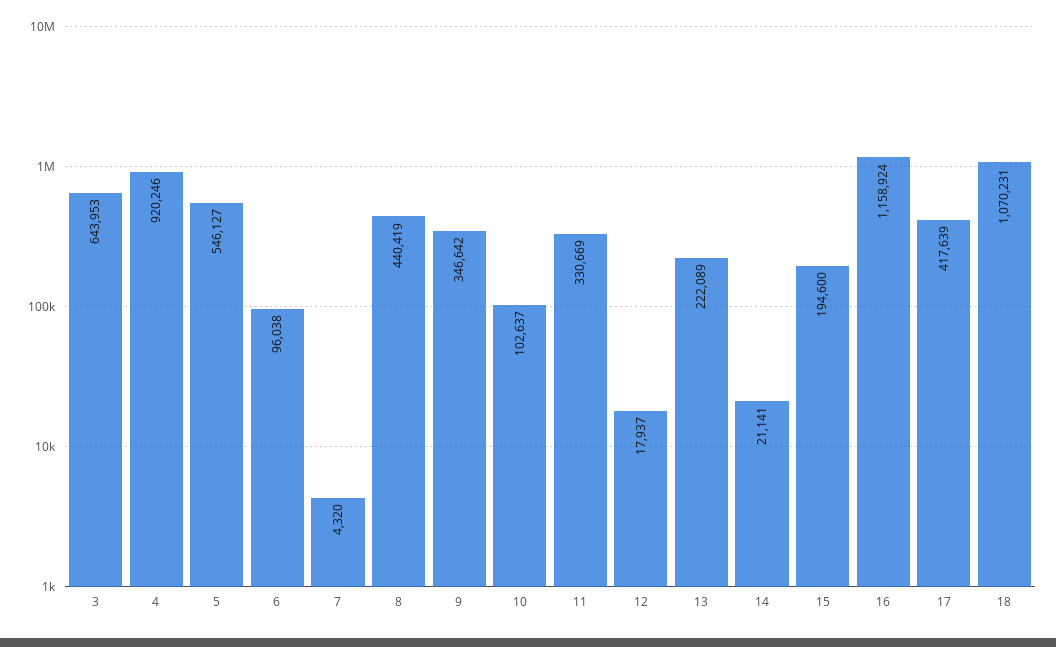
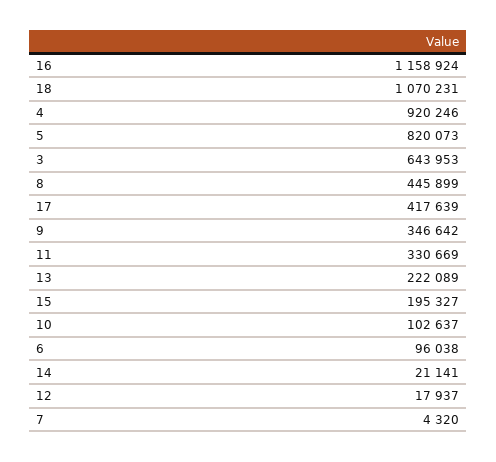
  {
    "3": 643953,
    "4": 920246,
-   "5": 546127,
+   "5": 820073,
    "6": 96038,
    "7": 4320,
-   "8": 440419,
+   "8": 445899,
    "9": 346642,
    "10": 102637,
    "11": 330669,
    "12": 17937,
    "13": 222089,
    "14": 21141,
-   "15": 194600,
+   "15": 195327,
    "16": 1158924,
    "17": 417639,
    "18": 1070231
  }

